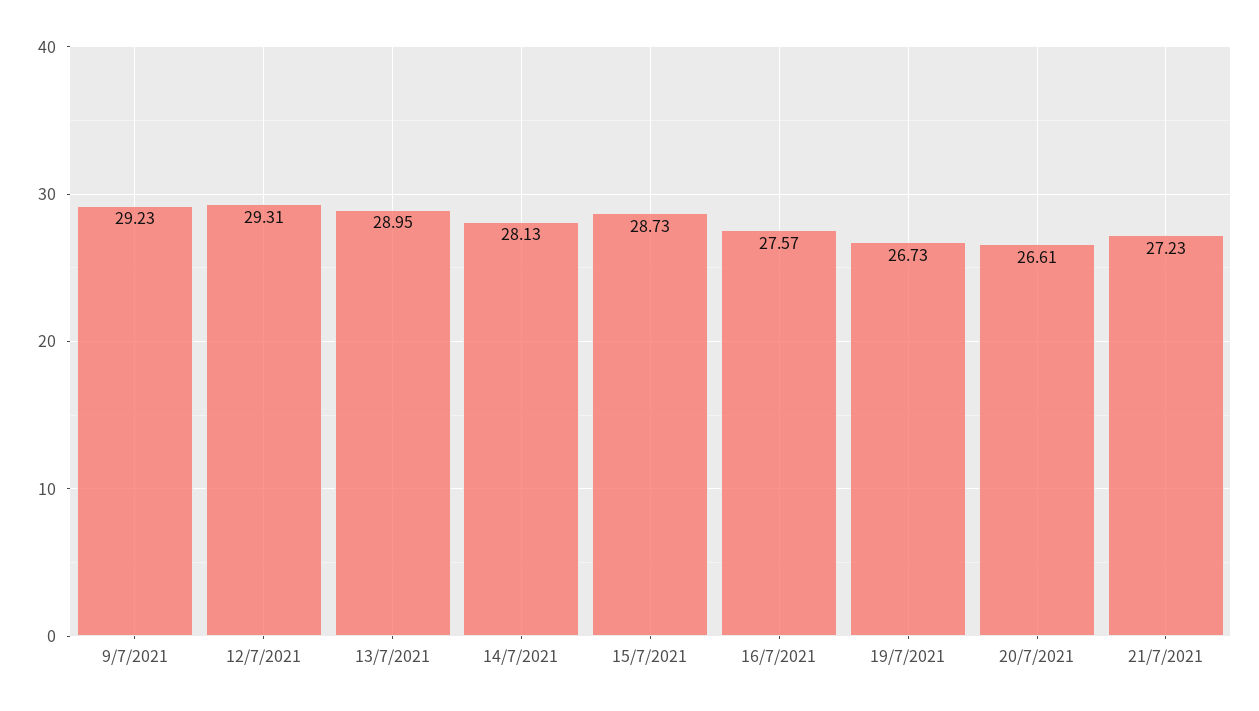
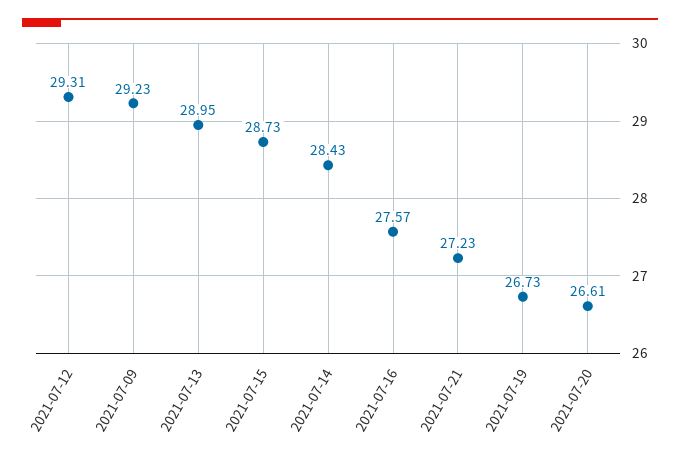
  {
    "9/7/2021": 29.23,
    "12/7/2021": 29.31,
    "13/7/2021": 28.95,
-   "14/7/2021": 28.13,
+   "14/7/2021": 28.43,
    "15/7/2021": 28.73,
    "16/7/2021": 27.57,
    "19/7/2021": 26.73,
    "20/7/2021": 26.61,
    "21/7/2021": 27.23
  }

